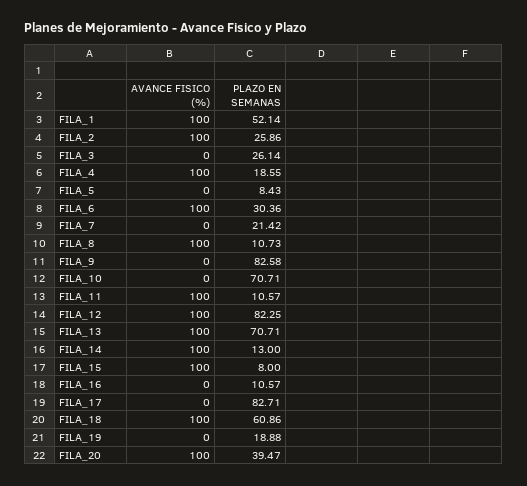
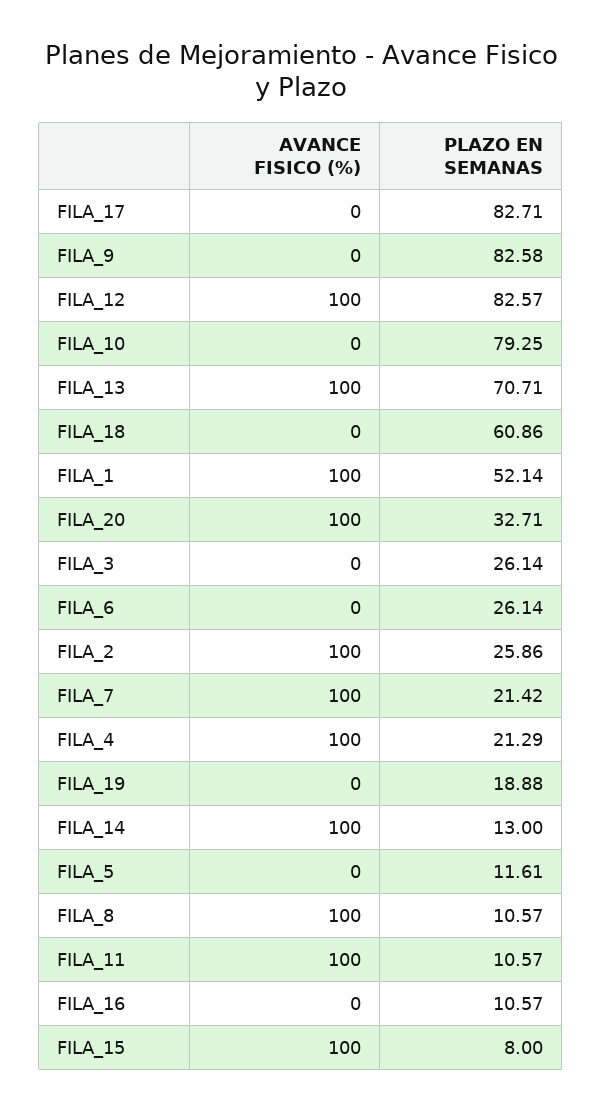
  {
    "AVANCE FISICO (%)": {
      "FILA_1": 100,
      "FILA_2": 100,
      "FILA_3": 0,
      "FILA_4": 100,
      "FILA_5": 0,
-     "FILA_6": 100,
+     "FILA_6": 0,
-     "FILA_7": 0,
+     "FILA_7": 100,
      "FILA_8": 100,
      "FILA_9": 0,
      "FILA_10": 0,
      "FILA_11": 100,
      "FILA_12": 100,
      "FILA_13": 100,
      "FILA_14": 100,
      "FILA_15": 100,
      "FILA_16": 0,
      "FILA_17": 0,
-     "FILA_18": 100,
+     "FILA_18": 0,
      "FILA_19": 0,
      "FILA_20": 100
    },
    "PLAZO EN SEMANAS": {
      "FILA_1": 52.14,
      "FILA_2": 25.86,
      "FILA_3": 26.14,
-     "FILA_4": 18.55,
+     "FILA_4": 21.29,
-     "FILA_5": 8.43,
+     "FILA_5": 11.61,
-     "FILA_6": 30.36,
+     "FILA_6": 26.14,
      "FILA_7": 21.42,
-     "FILA_8": 10.73,
+     "FILA_8": 10.57,
      "FILA_9": 82.58,
-     "FILA_10": 70.71,
+     "FILA_10": 79.25,
      "FILA_11": 10.57,
-     "FILA_12": 82.25,
+     "FILA_12": 82.57,
      "FILA_13": 70.71,
      "FILA_14": 13,
      "FILA_15": 8,
      "FILA_16": 10.57,
      "FILA_17": 82.71,
      "FILA_18": 60.86,
      "FILA_19": 18.88,
-     "FILA_20": 39.47
+     "FILA_20": 32.71
    }
  }

